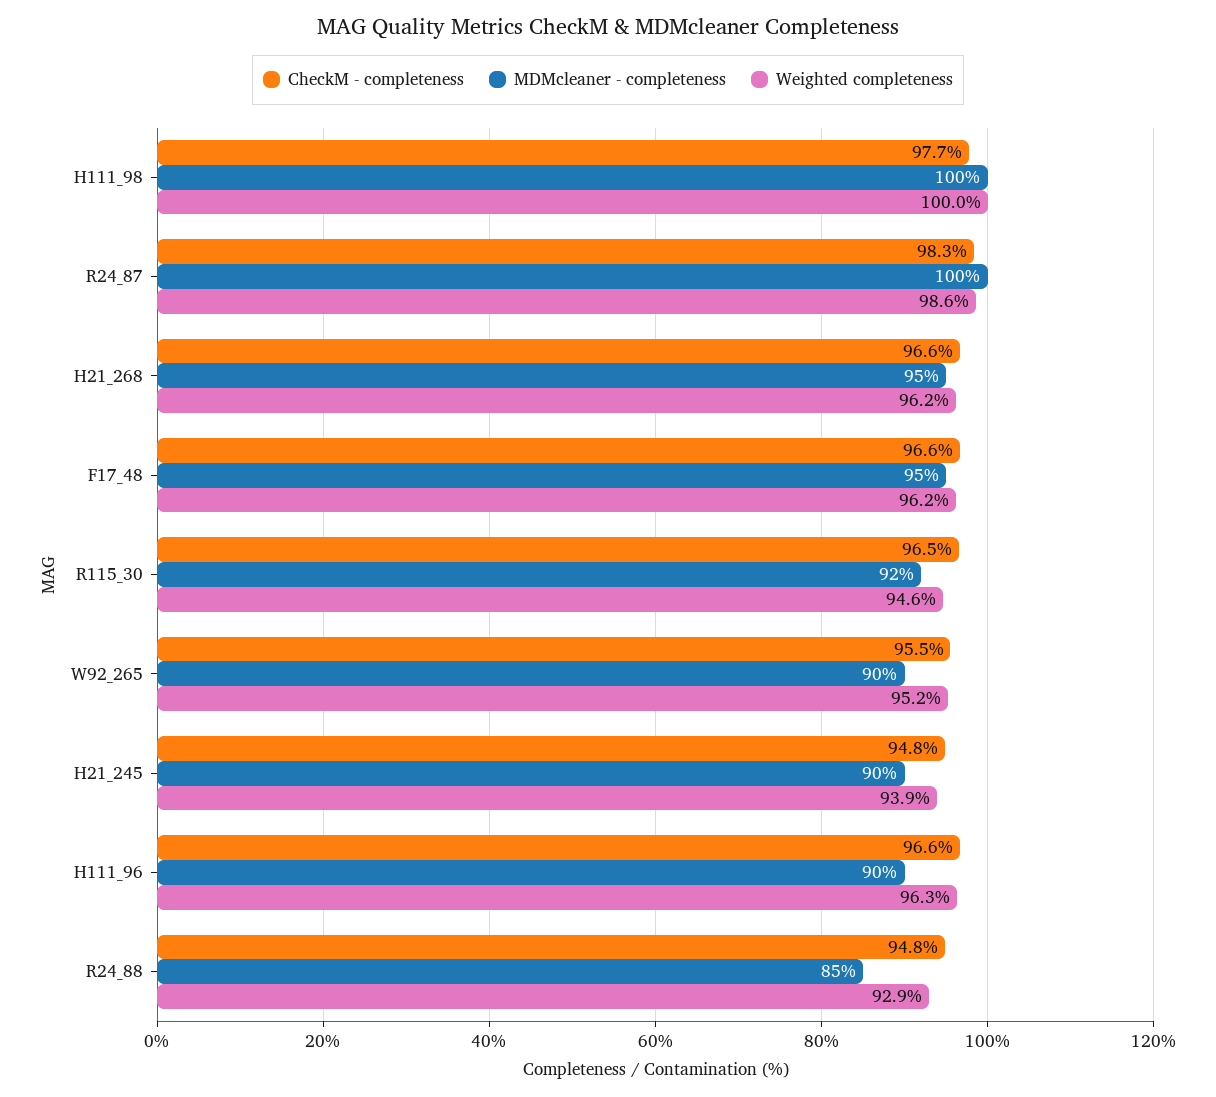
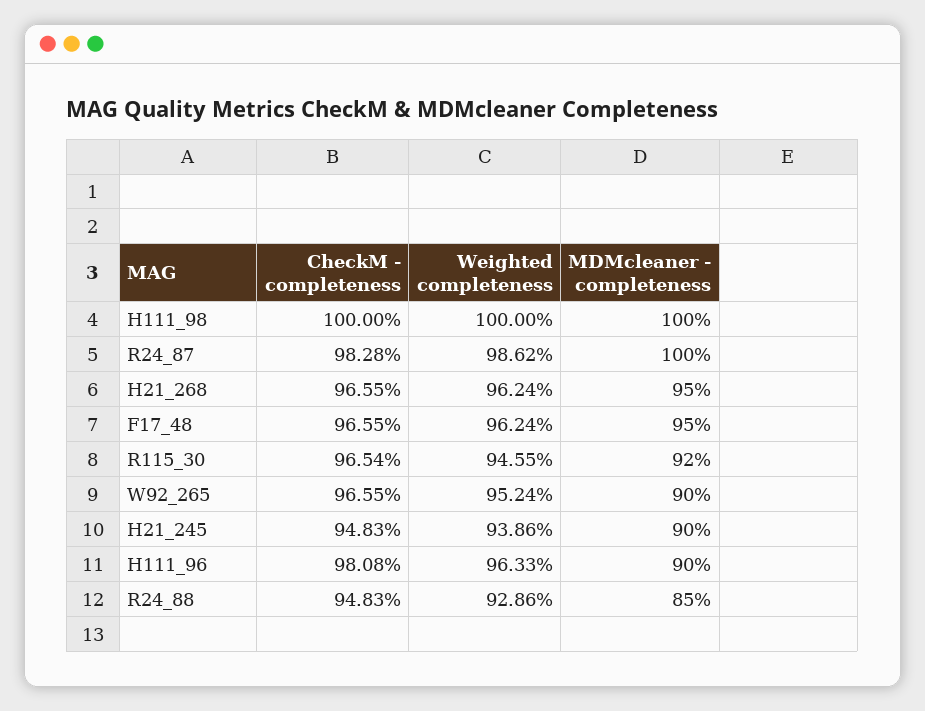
  {
    "CheckM - completeness": {
-     "H111_98": 97.7,
+     "H111_98": 100,
      "R24_87": 98.28,
      "H21_268": 96.55,
      "F17_48": 96.55,
      "R115_30": 96.54,
-     "W92_265": 95.5,
+     "W92_265": 96.55,
      "H21_245": 94.83,
-     "H111_96": 96.6,
+     "H111_96": 98.08,
      "R24_88": 94.83
    },
    "MDMcleaner - completeness": {
      "H111_98": 100,
      "R24_87": 100,
      "H21_268": 95,
      "F17_48": 95,
      "R115_30": 92,
      "W92_265": 90,
      "H21_245": 90,
      "H111_96": 90,
      "R24_88": 85
    },
    "Weighted completeness": {
      "H111_98": 100,
      "R24_87": 98.62,
      "H21_268": 96.24,
      "F17_48": 96.24,
      "R115_30": 94.55,
      "W92_265": 95.24,
      "H21_245": 93.86,
      "H111_96": 96.33,
      "R24_88": 92.86
    }
  }

